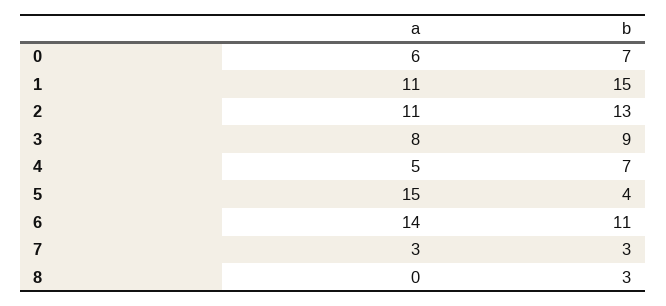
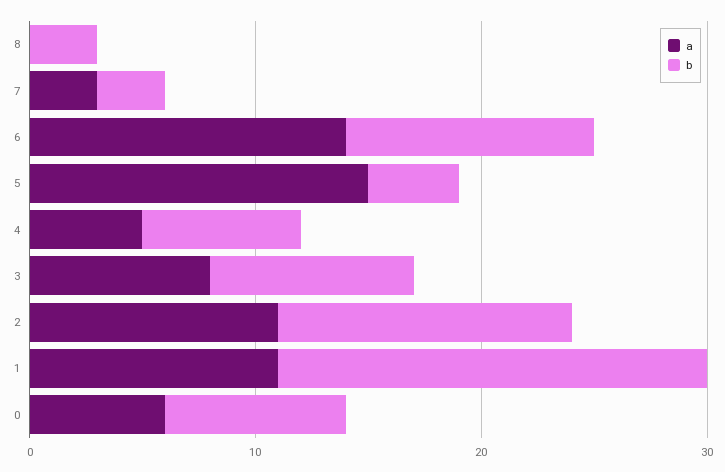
  {
    "a": {
      "0": 6,
      "1": 11,
      "2": 11,
      "3": 8,
      "4": 5,
      "5": 15,
      "6": 14,
      "7": 3,
      "8": 0
    },
    "b": {
-     "0": 7,
+     "0": 8,
-     "1": 15,
+     "1": 19,
      "2": 13,
      "3": 9,
      "4": 7,
      "5": 4,
      "6": 11,
      "7": 3,
      "8": 3
    }
  }

